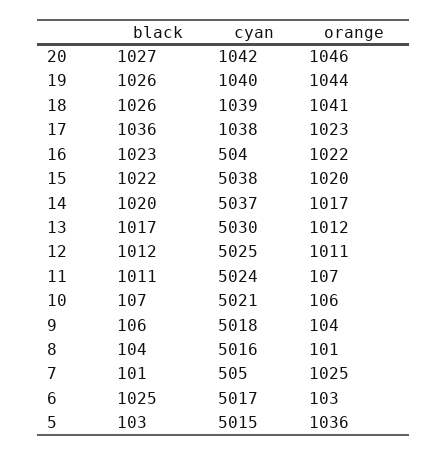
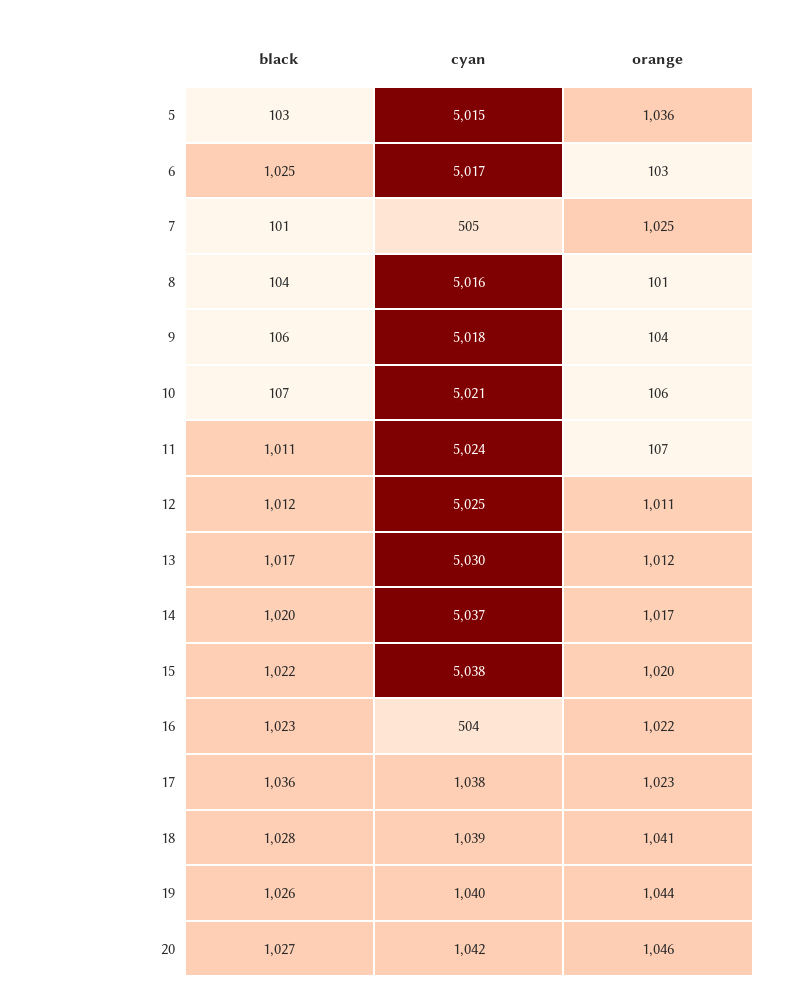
  {
    "black": {
      "20": 1027,
      "19": 1026,
-     "18": 1026,
+     "18": 1028,
      "17": 1036,
      "16": 1023,
      "15": 1022,
      "14": 1020,
      "13": 1017,
      "12": 1012,
      "11": 1011,
      "10": 107,
      "9": 106,
      "8": 104,
      "7": 101,
      "6": 1025,
      "5": 103
    },
    "cyan": {
      "20": 1042,
      "19": 1040,
      "18": 1039,
      "17": 1038,
      "16": 504,
      "15": 5038,
      "14": 5037,
      "13": 5030,
      "12": 5025,
      "11": 5024,
      "10": 5021,
      "9": 5018,
      "8": 5016,
      "7": 505,
      "6": 5017,
      "5": 5015
    },
    "orange": {
      "20": 1046,
      "19": 1044,
      "18": 1041,
      "17": 1023,
      "16": 1022,
      "15": 1020,
      "14": 1017,
      "13": 1012,
      "12": 1011,
      "11": 107,
      "10": 106,
      "9": 104,
      "8": 101,
      "7": 1025,
      "6": 103,
      "5": 1036
    }
  }

